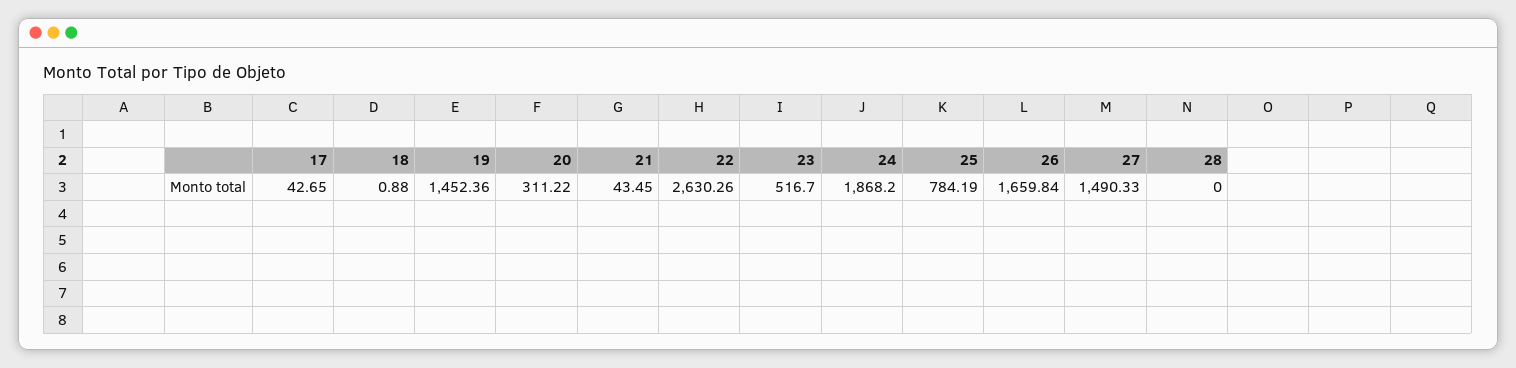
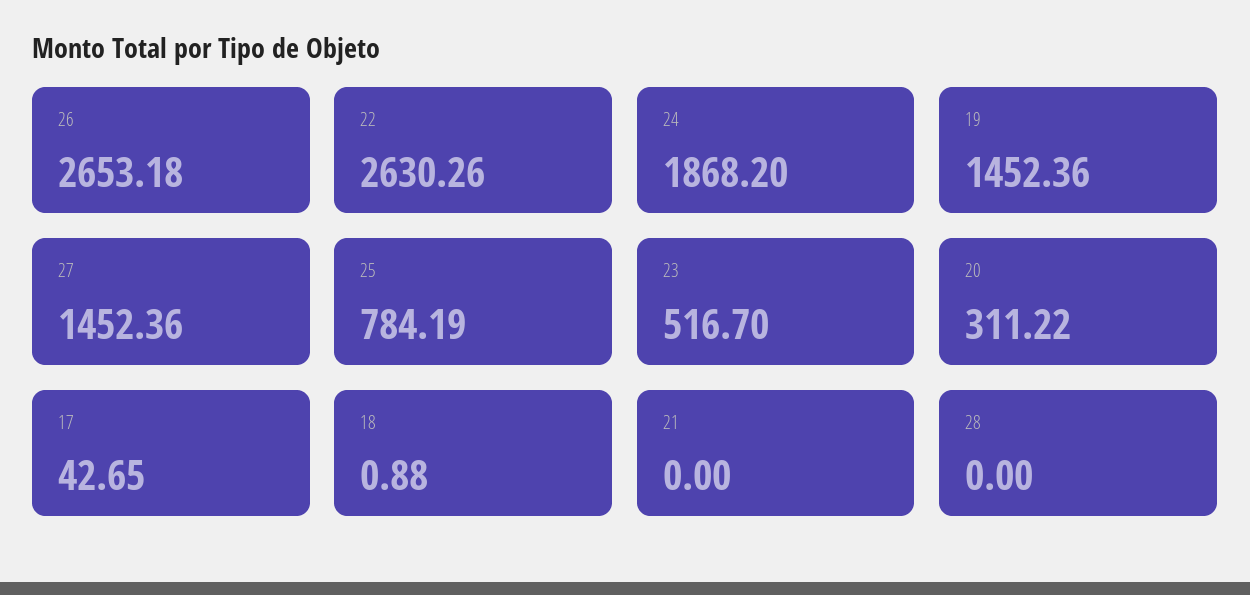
  {
    "17": 42.65,
    "18": 0.88,
    "19": 1452.36,
    "20": 311.22,
-   "21": 43.45,
+   "21": 0,
    "22": 2630.26,
    "23": 516.7,
    "24": 1868.2,
    "25": 784.19,
-   "26": 1659.84,
+   "26": 2653.18,
-   "27": 1490.33,
+   "27": 1452.36,
    "28": 0
  }

